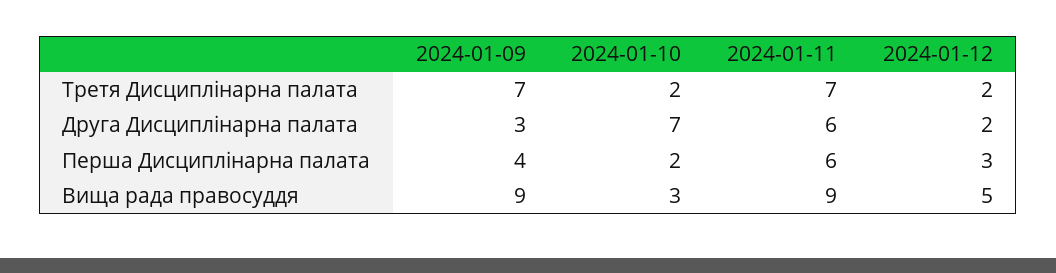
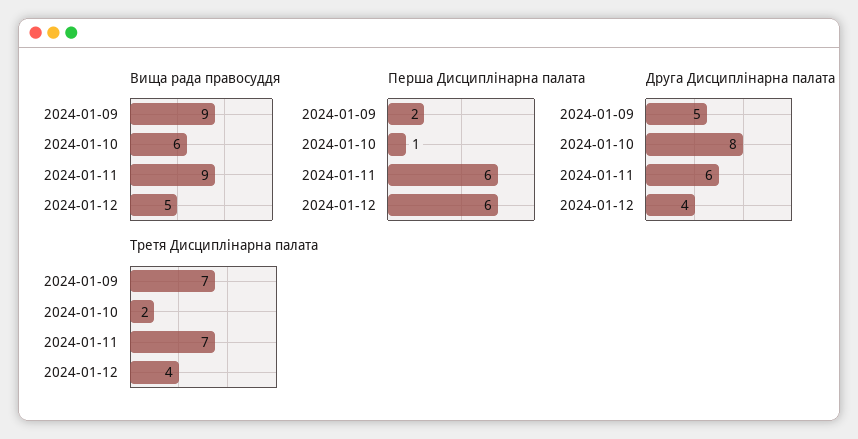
  {
    "Третя Дисциплінарна палата": {
      "2024-01-09": 7,
      "2024-01-10": 2,
      "2024-01-11": 7,
-     "2024-01-12": 2
+     "2024-01-12": 4
    },
    "Друга Дисциплінарна палата": {
-     "2024-01-09": 3,
+     "2024-01-09": 5,
-     "2024-01-10": 7,
+     "2024-01-10": 8,
      "2024-01-11": 6,
-     "2024-01-12": 2
+     "2024-01-12": 4
    },
    "Перша Дисциплінарна палата": {
-     "2024-01-09": 4,
+     "2024-01-09": 2,
-     "2024-01-10": 2,
+     "2024-01-10": 1,
      "2024-01-11": 6,
-     "2024-01-12": 3
+     "2024-01-12": 6
    },
    "Вища рада правосуддя": {
      "2024-01-09": 9,
-     "2024-01-10": 3,
+     "2024-01-10": 6,
      "2024-01-11": 9,
      "2024-01-12": 5
    }
  }

